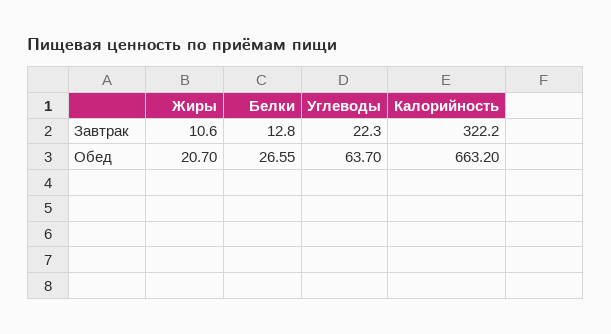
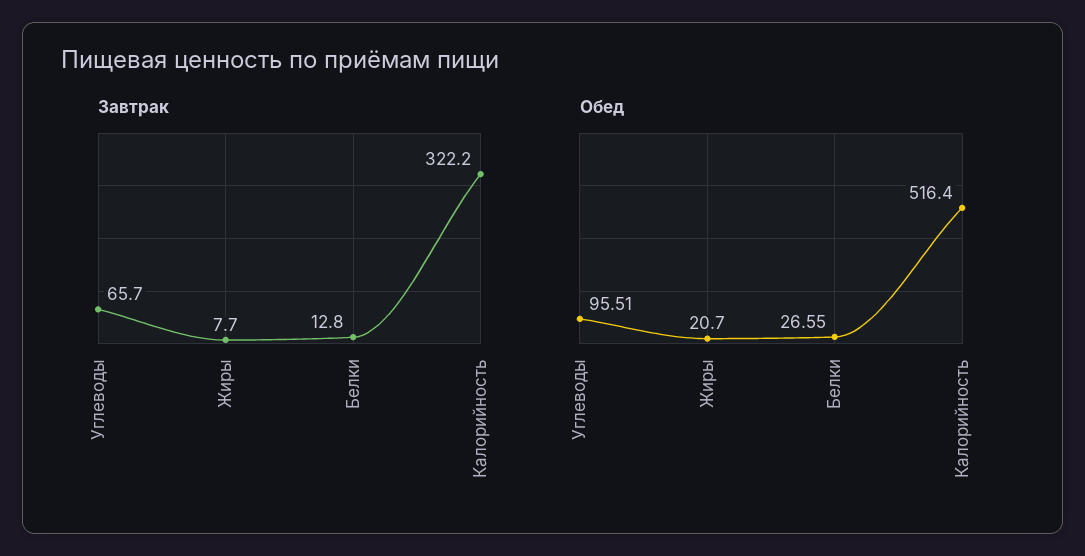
  {
    "Завтрак": {
-     "Жиры": 10.6,
+     "Жиры": 7.7,
      "Белки": 12.8,
-     "Углеводы": 22.3,
+     "Углеводы": 65.7,
      "Калорийность": 322.2
    },
    "Обед": {
      "Жиры": 20.7,
      "Белки": 26.55,
-     "Углеводы": 63.7,
+     "Углеводы": 95.51,
-     "Калорийность": 663.2
+     "Калорийность": 516.4
    }
  }

